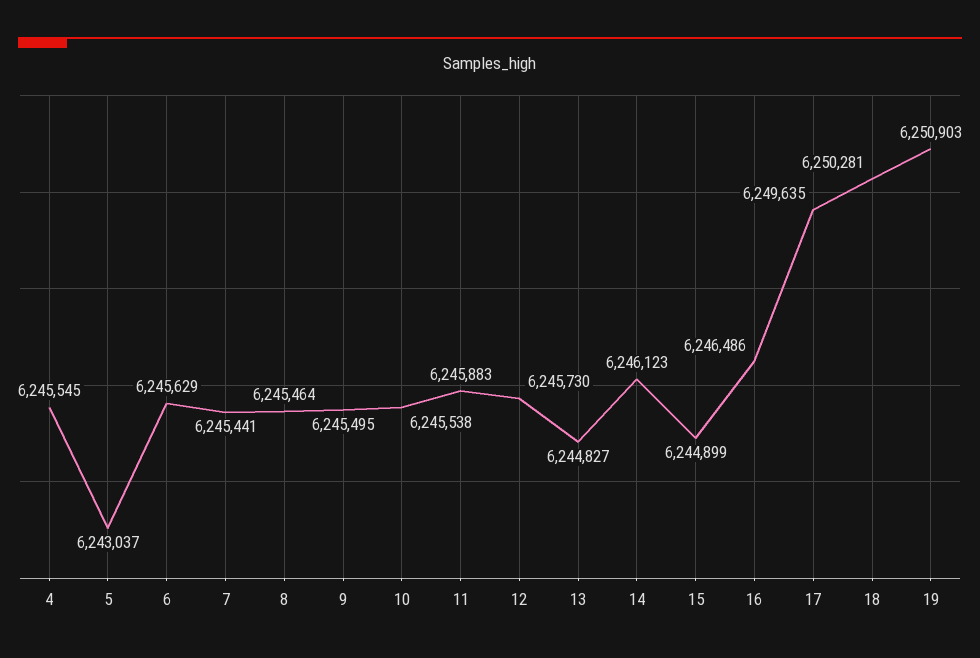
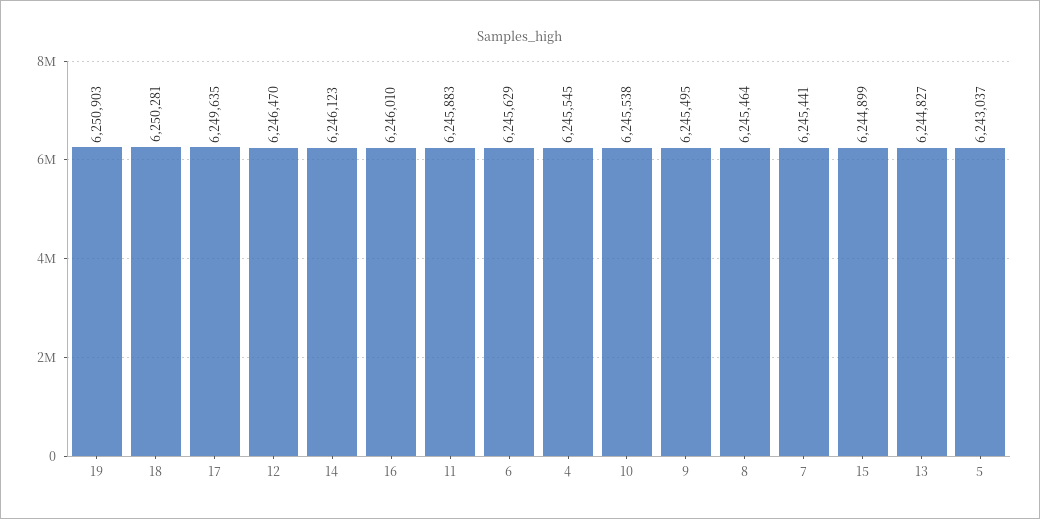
  {
    "4": 6245545,
    "5": 6243037,
    "6": 6245629,
    "7": 6245441,
    "8": 6245464,
    "9": 6245495,
    "10": 6245538,
    "11": 6245883,
-   "12": 6245730,
+   "12": 6246470,
    "13": 6244827,
    "14": 6246123,
    "15": 6244899,
-   "16": 6246486,
+   "16": 6246010,
    "17": 6249635,
    "18": 6250281,
    "19": 6250903
  }

